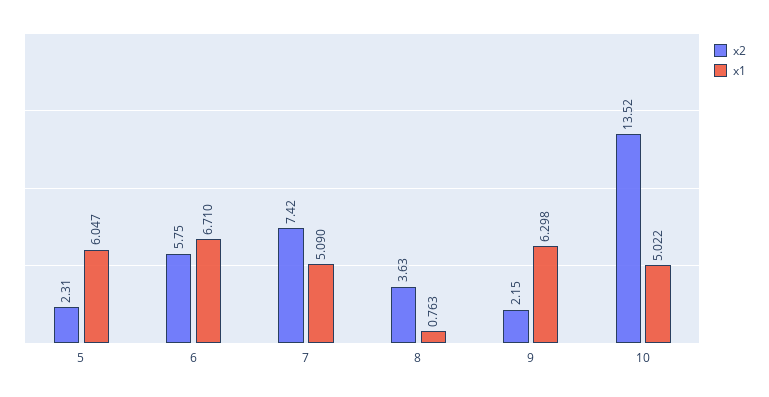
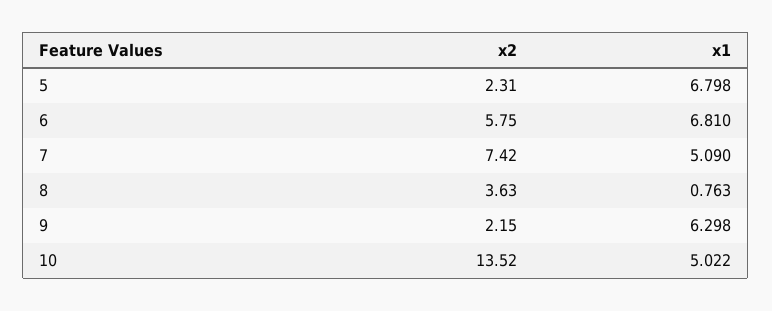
  {
    "x2": {
      "5": 2.31,
      "6": 5.75,
      "7": 7.42,
      "8": 3.63,
      "9": 2.15,
      "10": 13.52
    },
    "x1": {
-     "5": 6.047,
+     "5": 6.798,
-     "6": 6.71,
+     "6": 6.81,
      "7": 5.09,
      "8": 0.763,
      "9": 6.298,
      "10": 5.022
    }
  }

